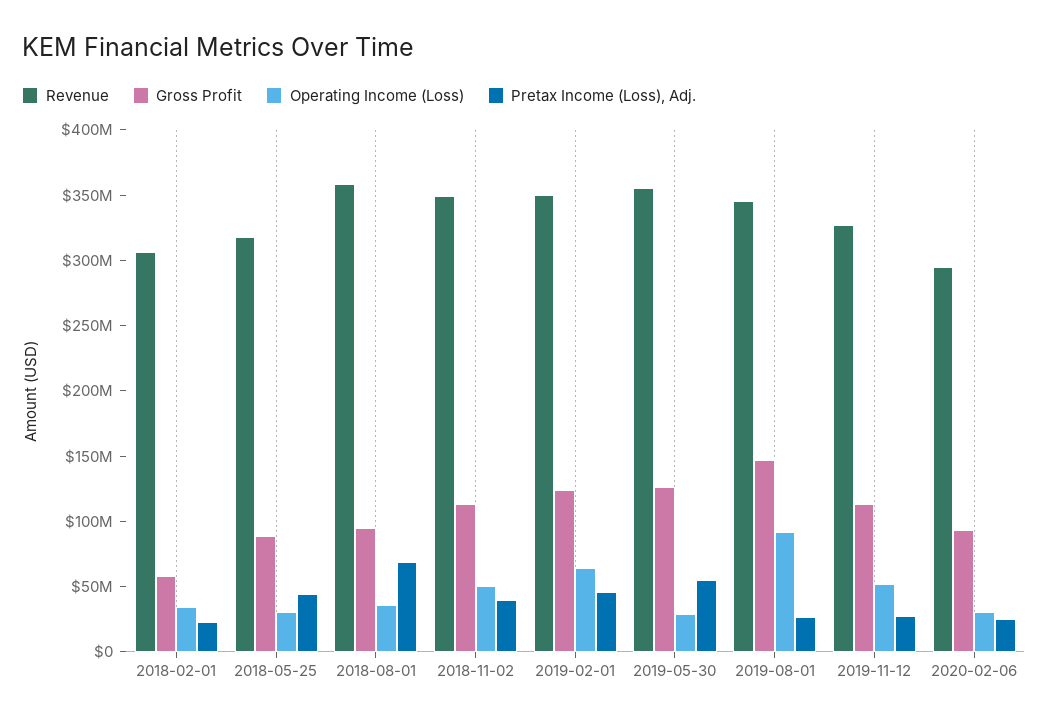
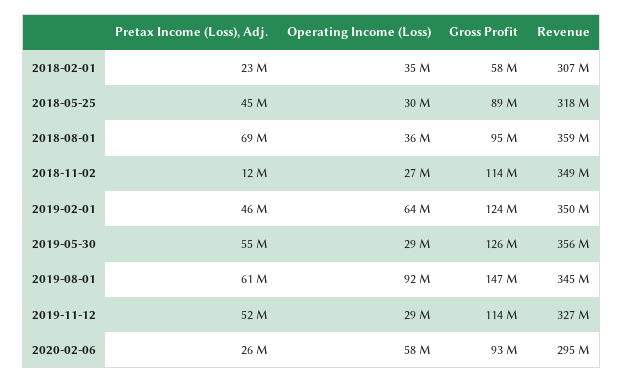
  {
    "Revenue": {
      "2018-02-01": 307000000,
      "2018-05-25": 318000000,
      "2018-08-01": 359000000,
      "2018-11-02": 349000000,
      "2019-02-01": 350000000,
      "2019-05-30": 356000000,
      "2019-08-01": 345000000,
      "2019-11-12": 327000000,
      "2020-02-06": 295000000
    },
    "Gross Profit": {
      "2018-02-01": 58000000,
      "2018-05-25": 89000000,
      "2018-08-01": 95000000,
      "2018-11-02": 114000000,
      "2019-02-01": 124000000,
      "2019-05-30": 126000000,
      "2019-08-01": 147000000,
      "2019-11-12": 114000000,
      "2020-02-06": 93000000
    },
    "Operating Income (Loss)": {
      "2018-02-01": 35000000,
      "2018-05-25": 30000000,
      "2018-08-01": 36000000,
-     "2018-11-02": 50000000,
+     "2018-11-02": 27000000,
      "2019-02-01": 64000000,
      "2019-05-30": 29000000,
      "2019-08-01": 92000000,
-     "2019-11-12": 50000000,
+     "2019-11-12": 29000000,
-     "2020-02-06": 30000000
+     "2020-02-06": 58000000
    },
    "Pretax Income (Loss), Adj.": {
      "2018-02-01": 23000000,
      "2018-05-25": 45000000,
      "2018-08-01": 69000000,
-     "2018-11-02": 40000000,
+     "2018-11-02": 12000000,
      "2019-02-01": 46000000,
      "2019-05-30": 55000000,
-     "2019-08-01": 30000000,
+     "2019-08-01": 61000000,
-     "2019-11-12": 30000000,
+     "2019-11-12": 52000000,
      "2020-02-06": 26000000
    }
  }

